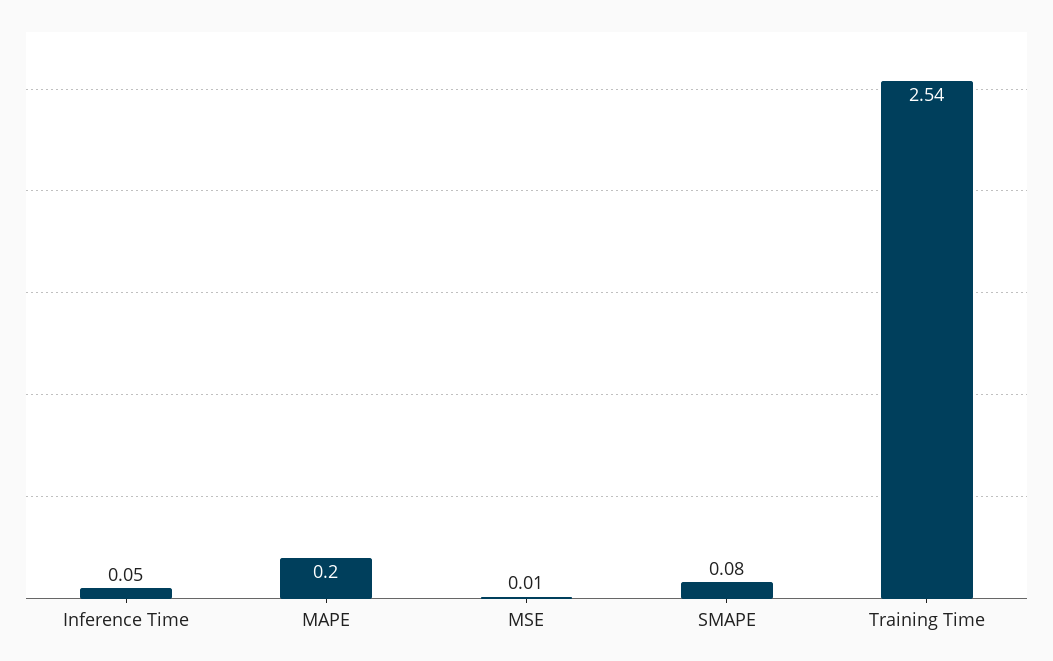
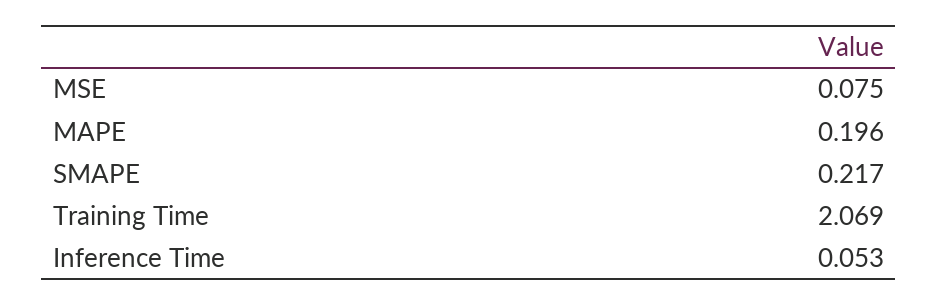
  {
    "Inference Time": 0.053,
    "MAPE": 0.196,
-   "MSE": 0.01,
+   "MSE": 0.075,
-   "SMAPE": 0.08,
+   "SMAPE": 0.217,
-   "Training Time": 2.54
+   "Training Time": 2.069
  }

